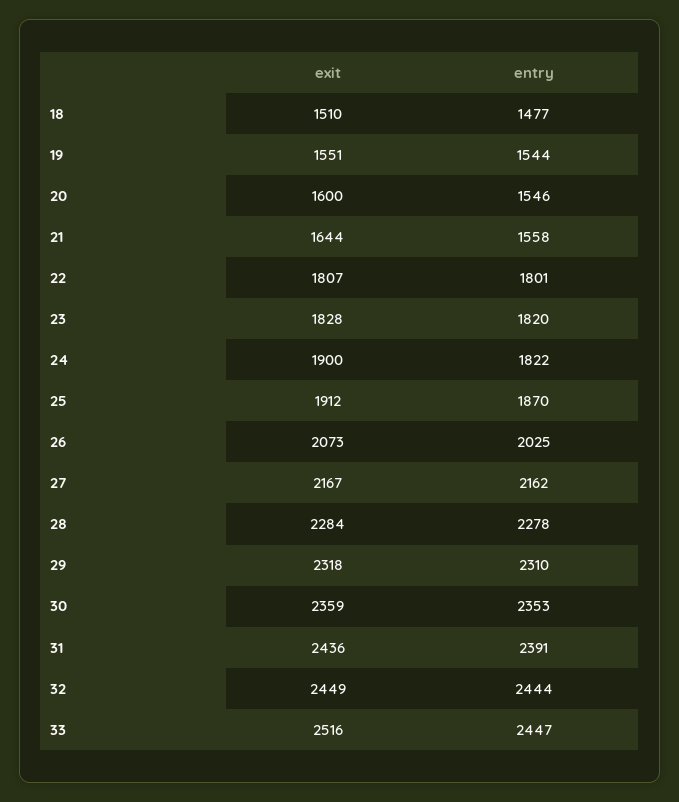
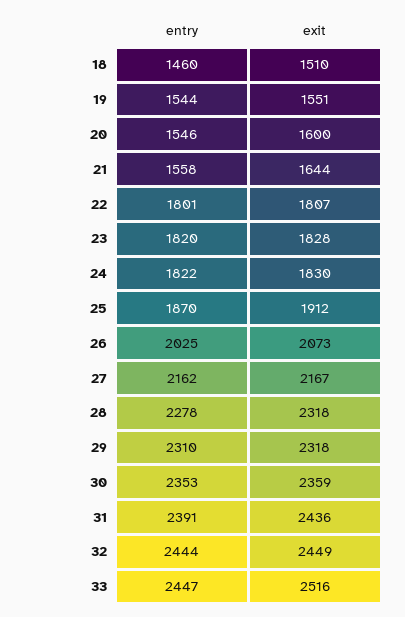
  {
    "exit": {
      "18": 1510,
      "19": 1551,
      "20": 1600,
      "21": 1644,
      "22": 1807,
      "23": 1828,
-     "24": 1900,
+     "24": 1830,
      "25": 1912,
      "26": 2073,
      "27": 2167,
-     "28": 2284,
+     "28": 2318,
      "29": 2318,
      "30": 2359,
      "31": 2436,
      "32": 2449,
      "33": 2516
    },
    "entry": {
-     "18": 1477,
+     "18": 1460,
      "19": 1544,
      "20": 1546,
      "21": 1558,
      "22": 1801,
      "23": 1820,
      "24": 1822,
      "25": 1870,
      "26": 2025,
      "27": 2162,
      "28": 2278,
      "29": 2310,
      "30": 2353,
      "31": 2391,
      "32": 2444,
      "33": 2447
    }
  }

